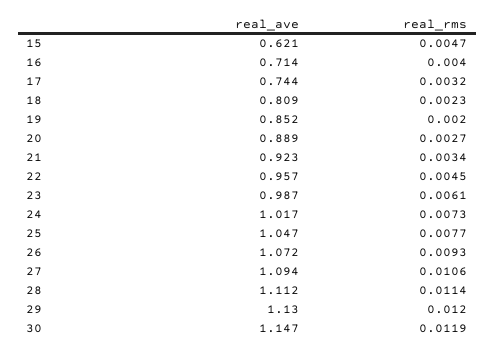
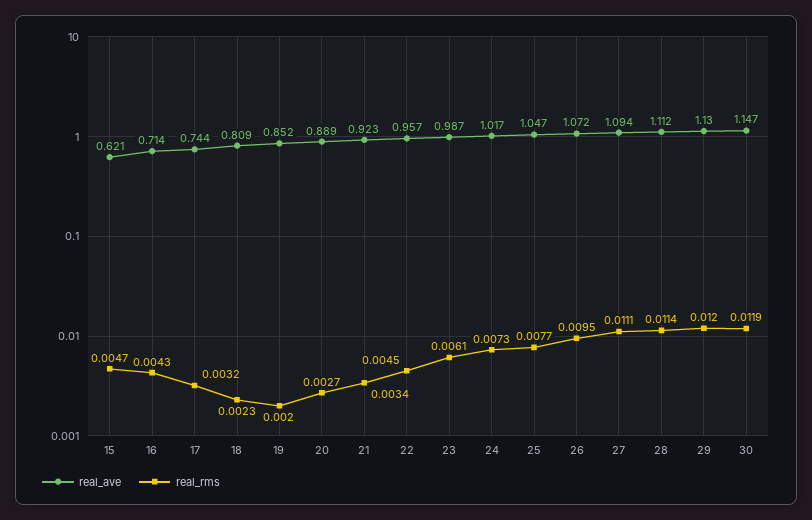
  {
    "real_ave": {
      "15": 0.621,
      "16": 0.714,
      "17": 0.744,
      "18": 0.809,
      "19": 0.852,
      "20": 0.889,
      "21": 0.923,
      "22": 0.957,
      "23": 0.987,
      "24": 1.017,
      "25": 1.047,
      "26": 1.072,
      "27": 1.094,
      "28": 1.112,
      "29": 1.13,
      "30": 1.147
    },
    "real_rms": {
      "15": 0.0047,
-     "16": 0.004,
+     "16": 0.0043,
      "17": 0.0032,
      "18": 0.0023,
      "19": 0.002,
      "20": 0.0027,
      "21": 0.0034,
      "22": 0.0045,
      "23": 0.0061,
      "24": 0.0073,
      "25": 0.0077,
-     "26": 0.0093,
+     "26": 0.0095,
-     "27": 0.0106,
+     "27": 0.0111,
      "28": 0.0114,
      "29": 0.012,
      "30": 0.0119
    }
  }

